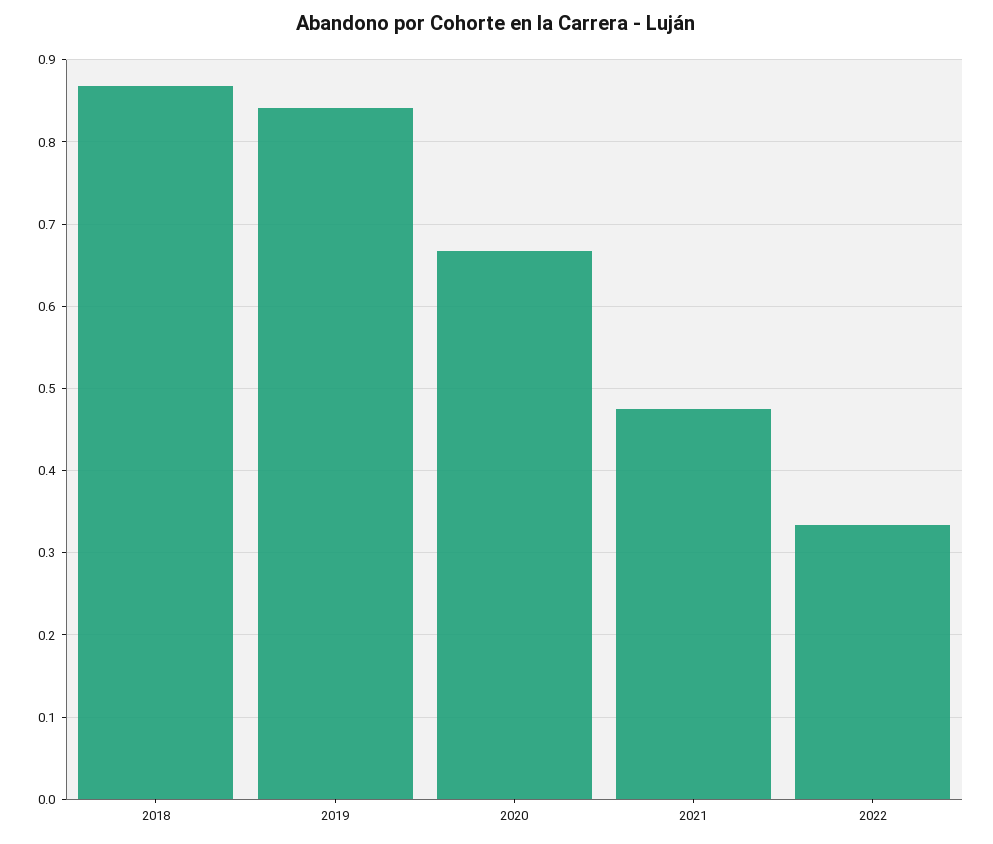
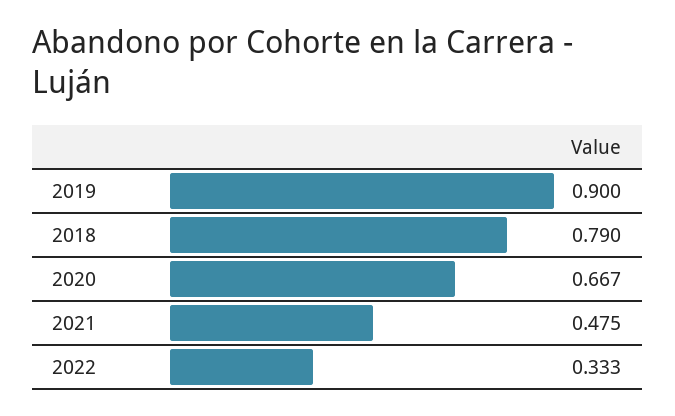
  {
-   "2018": 0.87,
+   "2018": 0.79,
-   "2019": 0.84,
+   "2019": 0.9,
    "2020": 0.667,
    "2021": 0.475,
    "2022": 0.333
  }

